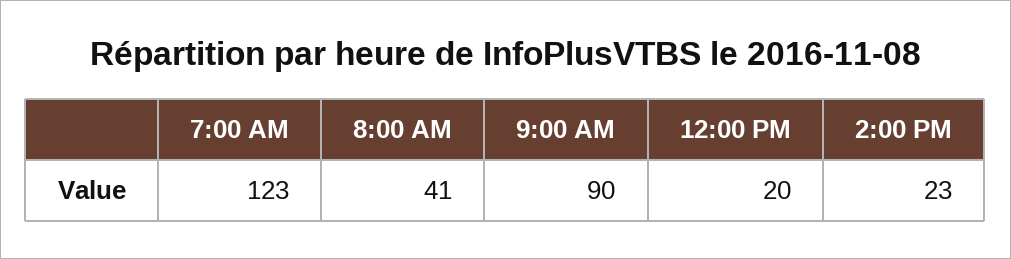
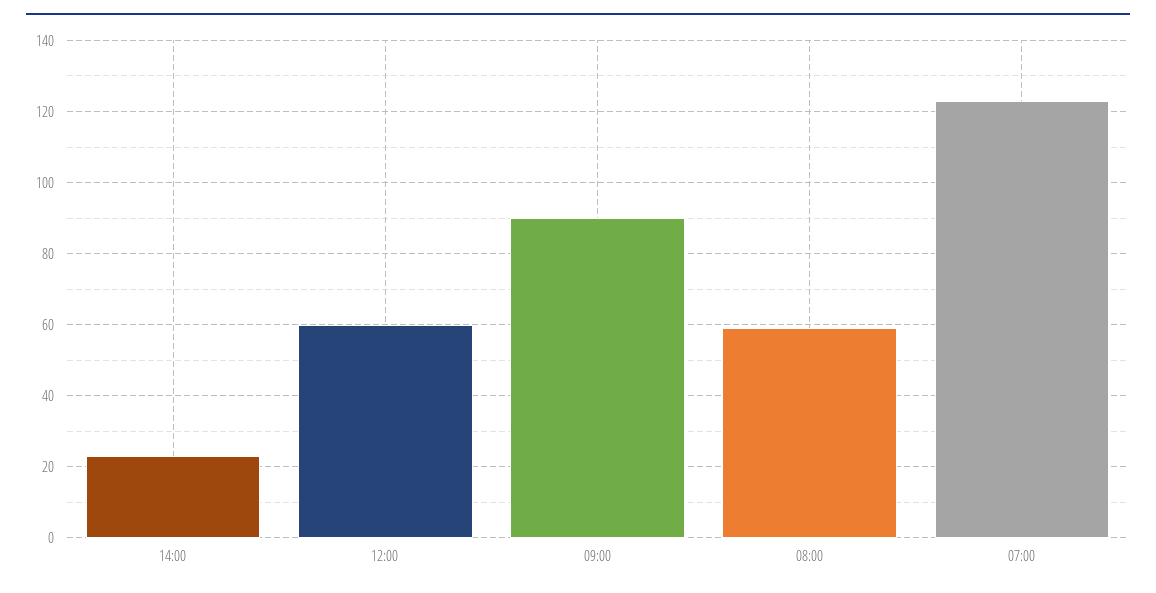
  {
    "7:00 AM": 123,
-   "8:00 AM": 41,
+   "8:00 AM": 60,
    "9:00 AM": 90,
-   "12:00 PM": 20,
+   "12:00 PM": 60,
    "2:00 PM": 23
  }

